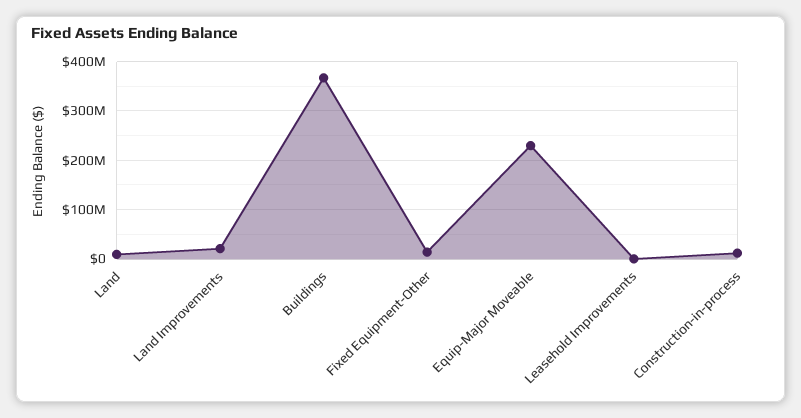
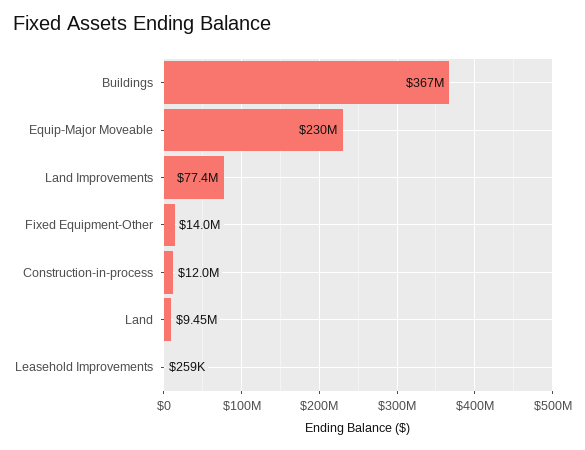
  {
    "Land": 9450000,
-   "Land Improvements": 20000000,
+   "Land Improvements": 77400000,
    "Buildings": 367000000,
    "Fixed Equipment-Other": 14000000,
    "Equip-Major Moveable": 230000000,
    "Leasehold Improvements": 259000,
    "Construction-in-process": 12000000
  }

